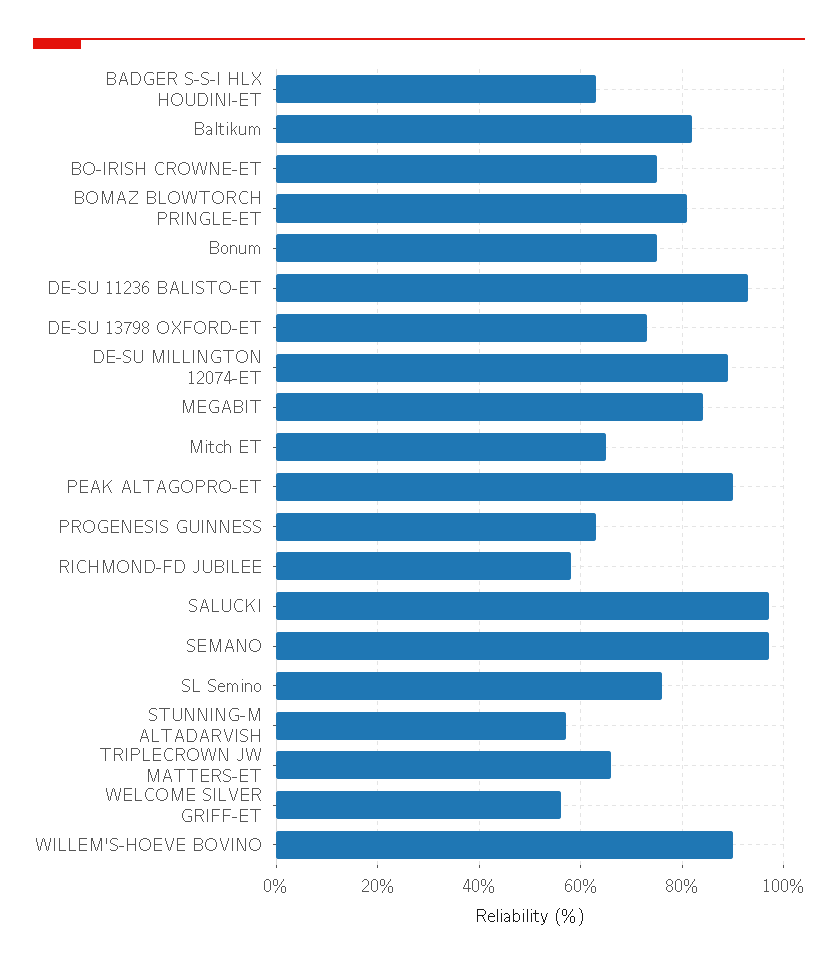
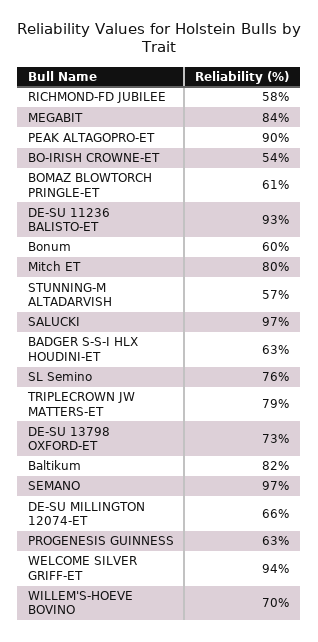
  {
    "BADGER S-S-I HLX HOUDINI-ET": 63,
    "Baltikum": 82,
-   "BO-IRISH CROWNE-ET": 75,
+   "BO-IRISH CROWNE-ET": 54,
-   "BOMAZ BLOWTORCH PRINGLE-ET": 80,
+   "BOMAZ BLOWTORCH PRINGLE-ET": 61,
-   "Bonum": 75,
+   "Bonum": 60,
    "DE-SU 11236 BALISTO-ET": 93,
    "DE-SU 13798 OXFORD-ET": 73,
-   "DE-SU MILLINGTON 12074-ET": 90,
+   "DE-SU MILLINGTON 12074-ET": 66,
    "MEGABIT": 84,
-   "Mitch ET": 65,
+   "Mitch ET": 80,
    "PEAK ALTAGOPRO-ET": 90,
    "PROGENESIS GUINNESS": 63,
    "RICHMOND-FD JUBILEE": 58,
    "SALUCKI": 97,
    "SEMANO": 97,
    "SL Semino": 76,
    "STUNNING-M ALTADARVISH": 57,
-   "TRIPLECROWN JW MATTERS-ET": 65,
+   "TRIPLECROWN JW MATTERS-ET": 79,
-   "WELCOME SILVER GRIFF-ET": 55,
+   "WELCOME SILVER GRIFF-ET": 94,
-   "WILLEM'S-HOEVE BOVINO": 90
+   "WILLEM'S-HOEVE BOVINO": 70
  }

